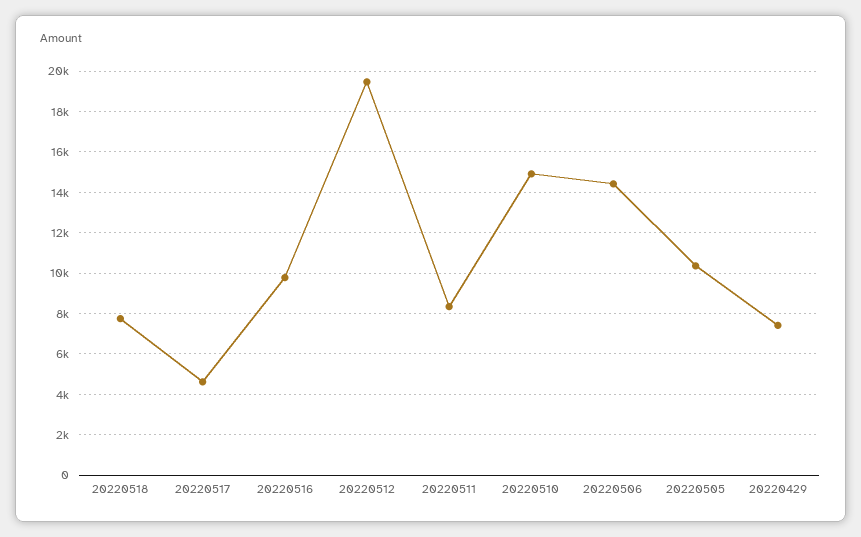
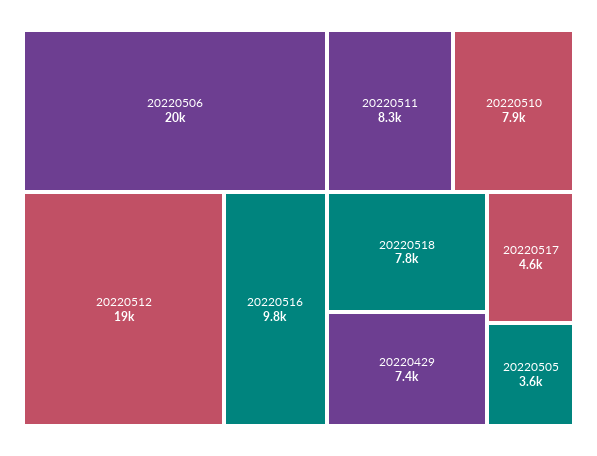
  {
    "20220518": 7800,
    "20220517": 4600,
    "20220516": 9800,
    "20220512": 19000,
    "20220511": 8300,
-   "20220510": 15000,
+   "20220510": 7900,
-   "20220506": 14500,
+   "20220506": 20000,
-   "20220505": 10500,
+   "20220505": 3600,
    "20220429": 7400
  }

